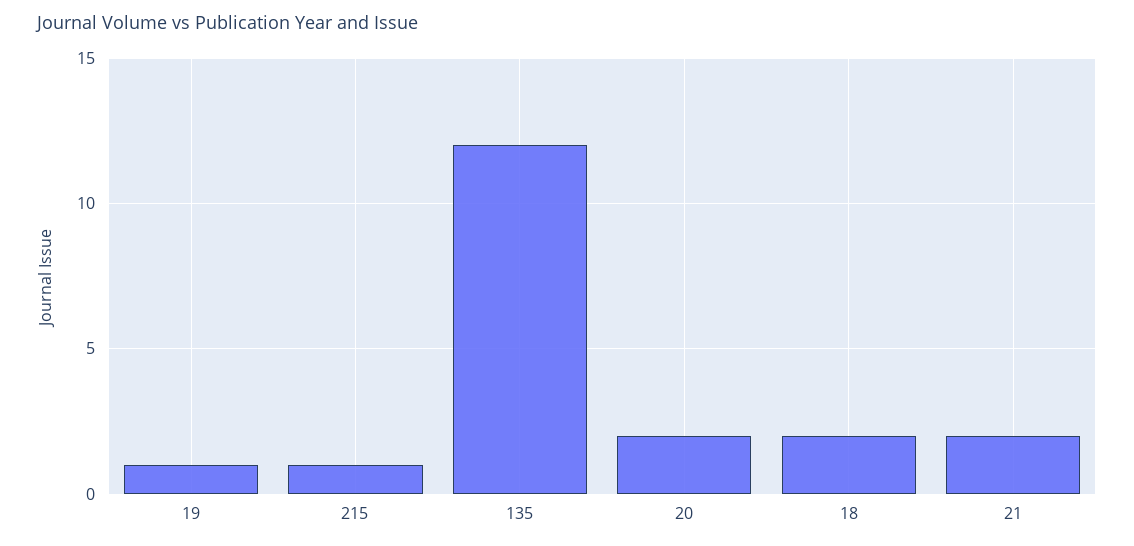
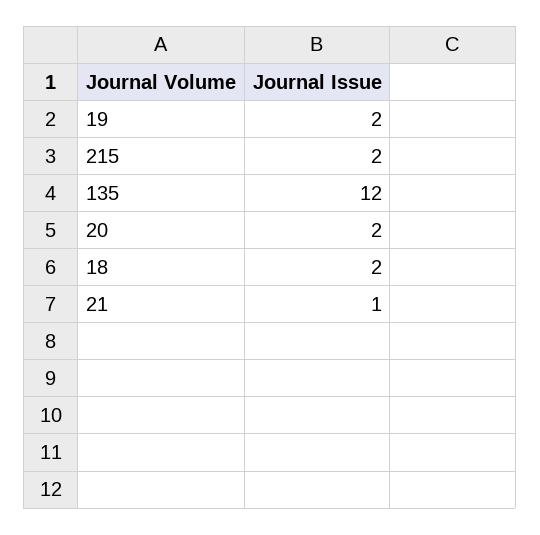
  {
-   "19": 1,
+   "19": 2,
-   "215": 1,
+   "215": 2,
    "135": 12,
    "20": 2,
    "18": 2,
-   "21": 2
+   "21": 1
  }

